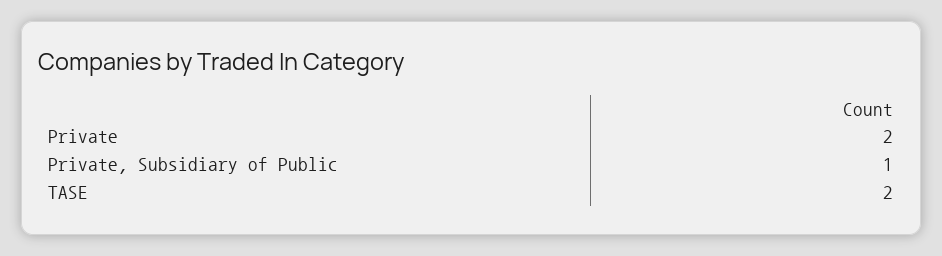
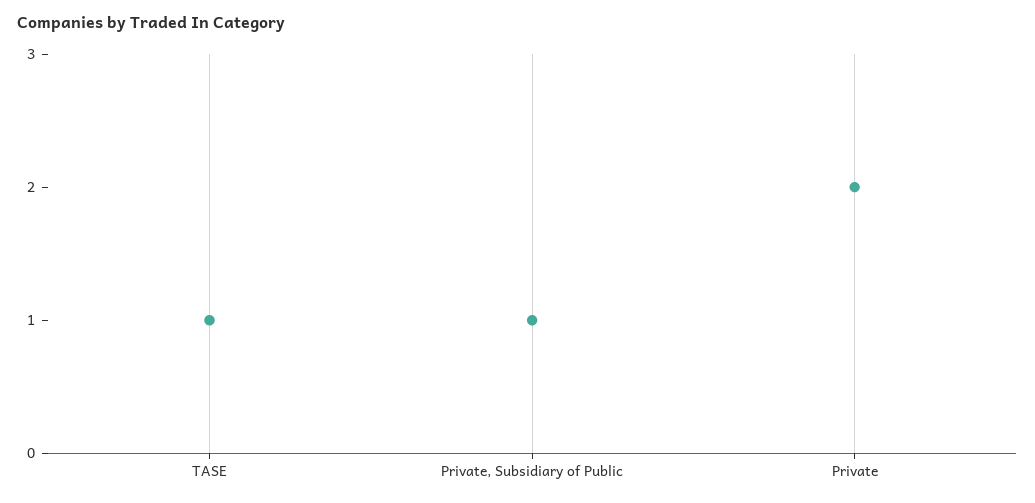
  {
    "Private": 2,
    "Private, Subsidiary of Public": 1,
-   "TASE": 2
+   "TASE": 1
  }

